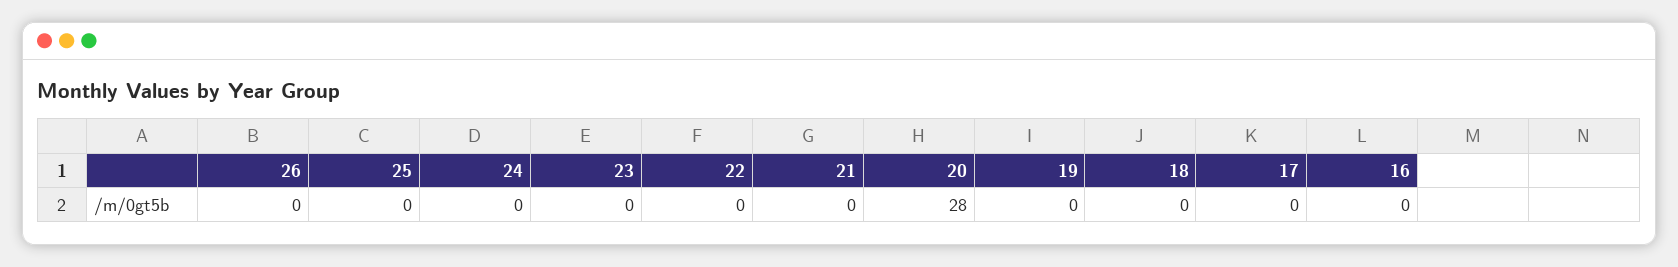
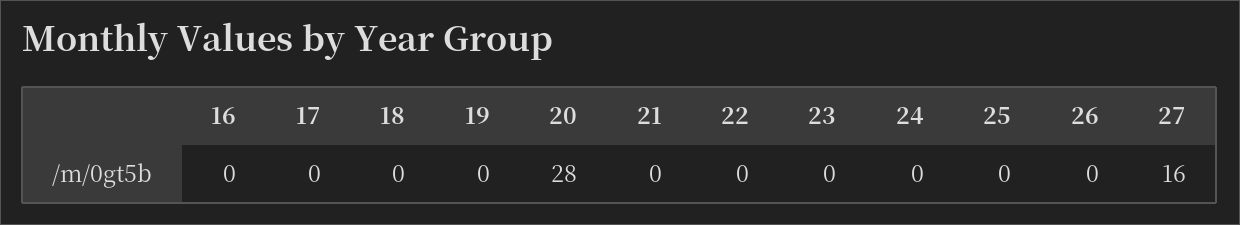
  {
    "26": 0,
    "25": 0,
    "24": 0,
    "23": 0,
    "22": 0,
    "21": 0,
    "20": 28,
    "19": 0,
    "18": 0,
    "17": 0,
-   "16": 0
+   "16": 0,
+   "27": 16
  }

